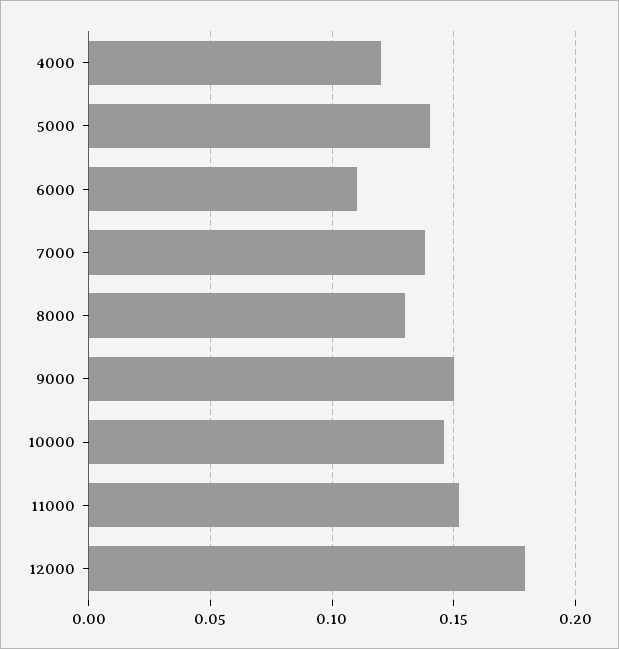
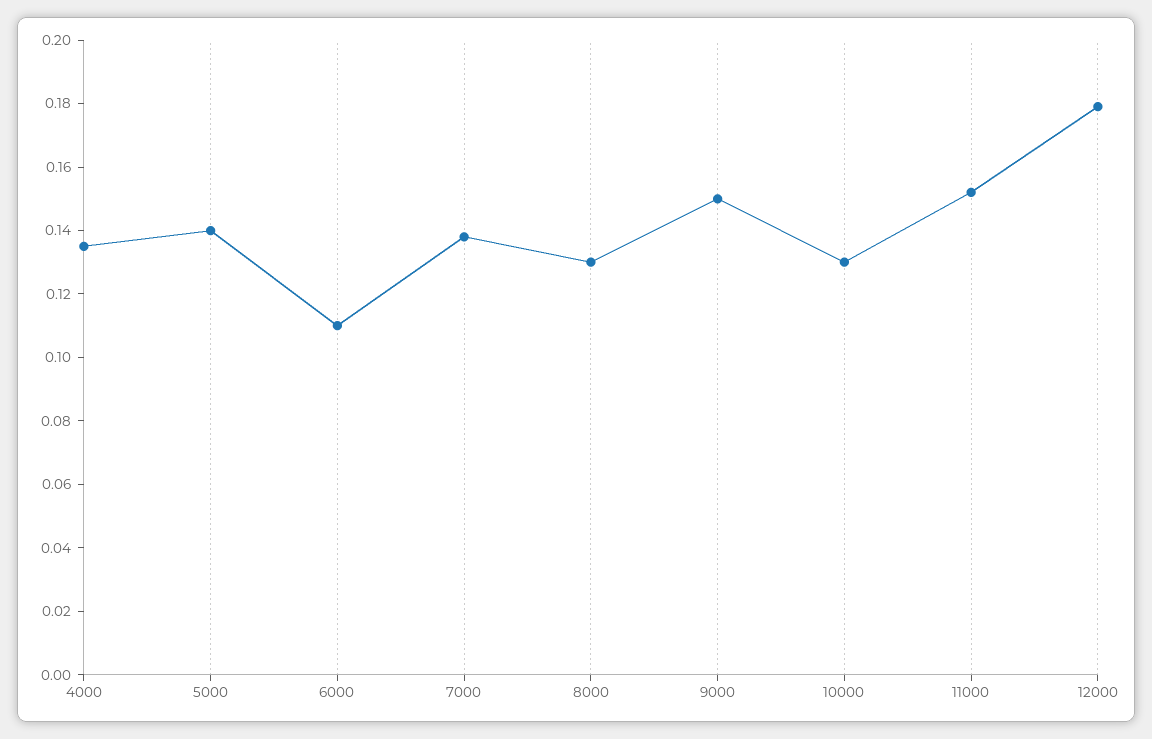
  {
-   "4000": 0.12,
+   "4000": 0.135,
    "5000": 0.14,
    "6000": 0.11,
    "7000": 0.14,
    "8000": 0.13,
    "9000": 0.15,
-   "10000": 0.145,
+   "10000": 0.13,
    "11000": 0.15,
    "12000": 0.18
  }

